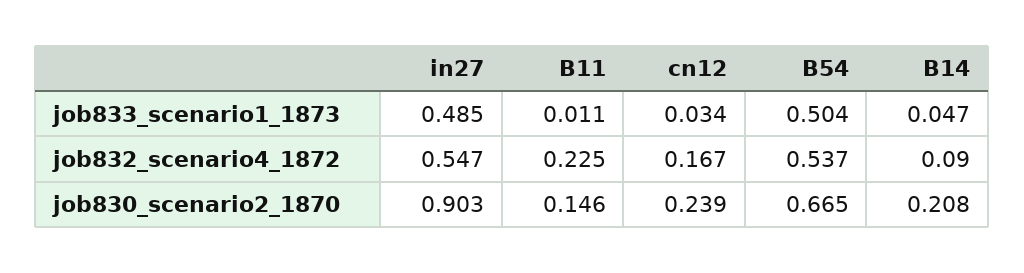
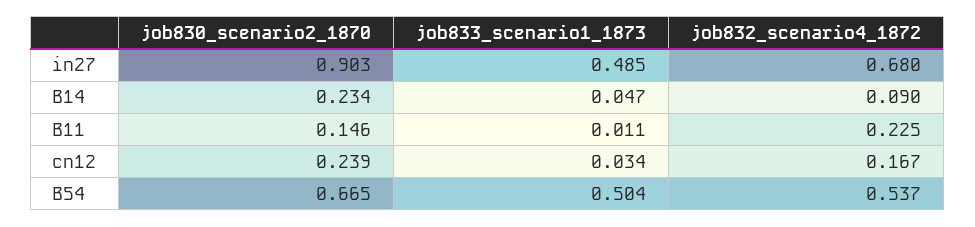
  {
    "in27": {
      "job833_scenario1_1873": 0.485,
-     "job832_scenario4_1872": 0.547,
+     "job832_scenario4_1872": 0.68,
      "job830_scenario2_1870": 0.903
    },
    "B11": {
      "job833_scenario1_1873": 0.011,
      "job832_scenario4_1872": 0.225,
      "job830_scenario2_1870": 0.146
    },
    "cn12": {
      "job833_scenario1_1873": 0.034,
      "job832_scenario4_1872": 0.167,
      "job830_scenario2_1870": 0.239
    },
    "B54": {
      "job833_scenario1_1873": 0.504,
      "job832_scenario4_1872": 0.537,
      "job830_scenario2_1870": 0.665
    },
    "B14": {
      "job833_scenario1_1873": 0.047,
      "job832_scenario4_1872": 0.09,
-     "job830_scenario2_1870": 0.208
+     "job830_scenario2_1870": 0.234
    }
  }

